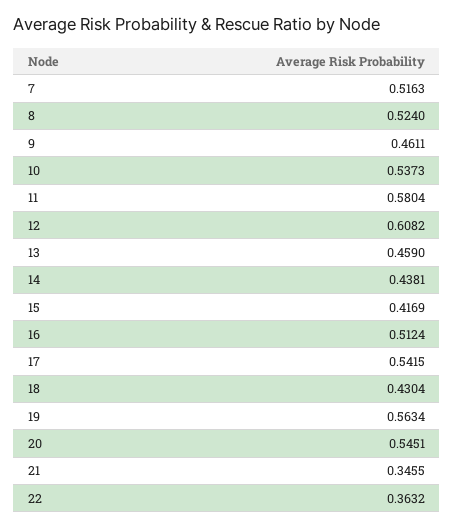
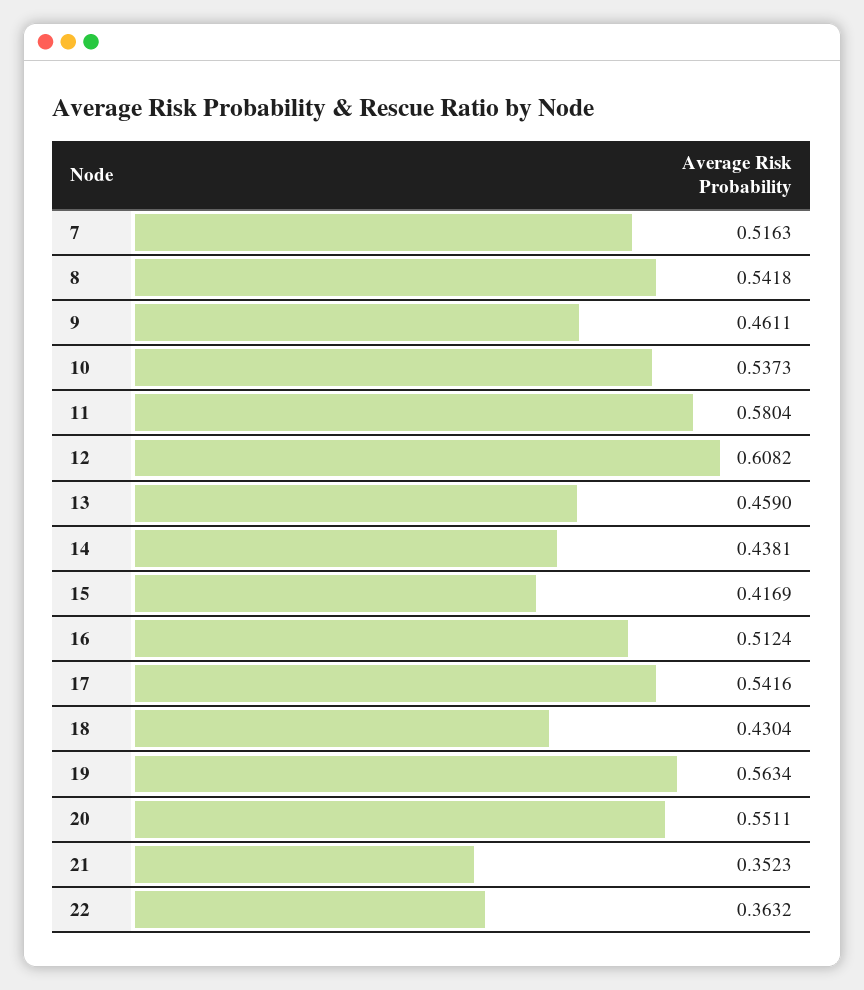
  {
    "7": 0.5163,
-   "8": 0.524,
+   "8": 0.5418,
    "9": 0.4611,
    "10": 0.5373,
    "11": 0.5804,
    "12": 0.6082,
    "13": 0.459,
    "14": 0.4381,
    "15": 0.4169,
    "16": 0.5124,
-   "17": 0.5415,
+   "17": 0.5416,
    "18": 0.4304,
    "19": 0.5634,
-   "20": 0.5451,
+   "20": 0.5511,
-   "21": 0.3455,
+   "21": 0.3523,
    "22": 0.3632
  }

